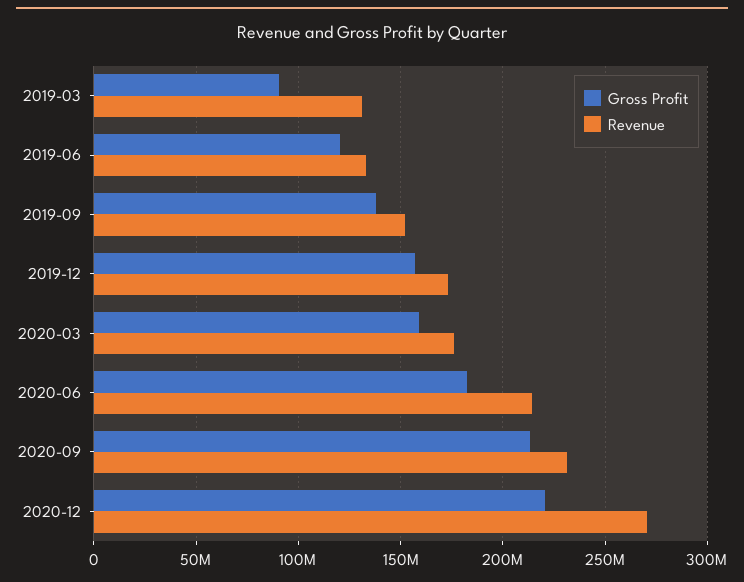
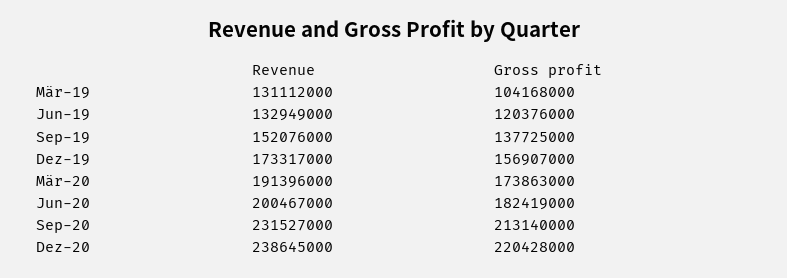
  {
    "Gross Profit": {
-     "2019-03": 90000000,
+     "2019-03": 104168000,
      "2019-06": 120376000,
      "2019-09": 137725000,
      "2019-12": 156907000,
-     "2020-03": 160000000,
+     "2020-03": 173863000,
      "2020-06": 182419000,
      "2020-09": 213140000,
      "2020-12": 220428000
    },
    "Revenue": {
      "2019-03": 131112000,
      "2019-06": 132949000,
      "2019-09": 152076000,
      "2019-12": 173317000,
-     "2020-03": 175000000,
+     "2020-03": 191396000,
-     "2020-06": 215000000,
+     "2020-06": 200467000,
      "2020-09": 231527000,
-     "2020-12": 270000000
+     "2020-12": 238645000
    }
  }

